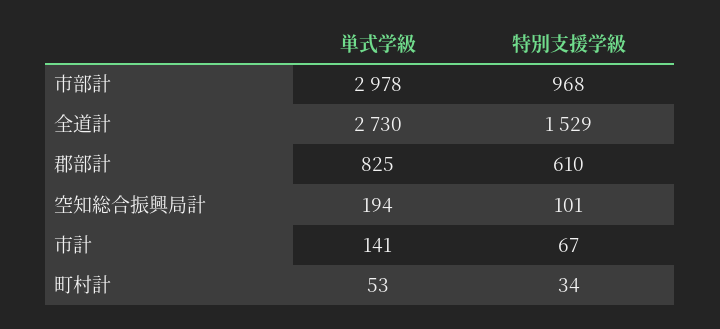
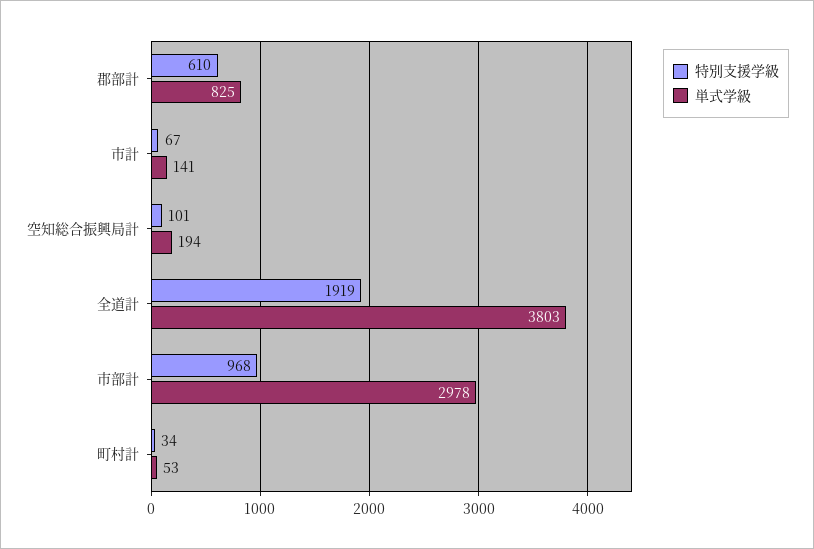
  {
    "単式学級": {
      "市部計": 2978,
-     "全道計": 2730,
+     "全道計": 3803,
      "郡部計": 825,
      "空知総合振興局計": 194,
      "市計": 141,
      "町村計": 53
    },
    "特別支援学級": {
      "市部計": 968,
-     "全道計": 1529,
+     "全道計": 1919,
      "郡部計": 610,
      "空知総合振興局計": 101,
      "市計": 67,
      "町村計": 34
    }
  }

